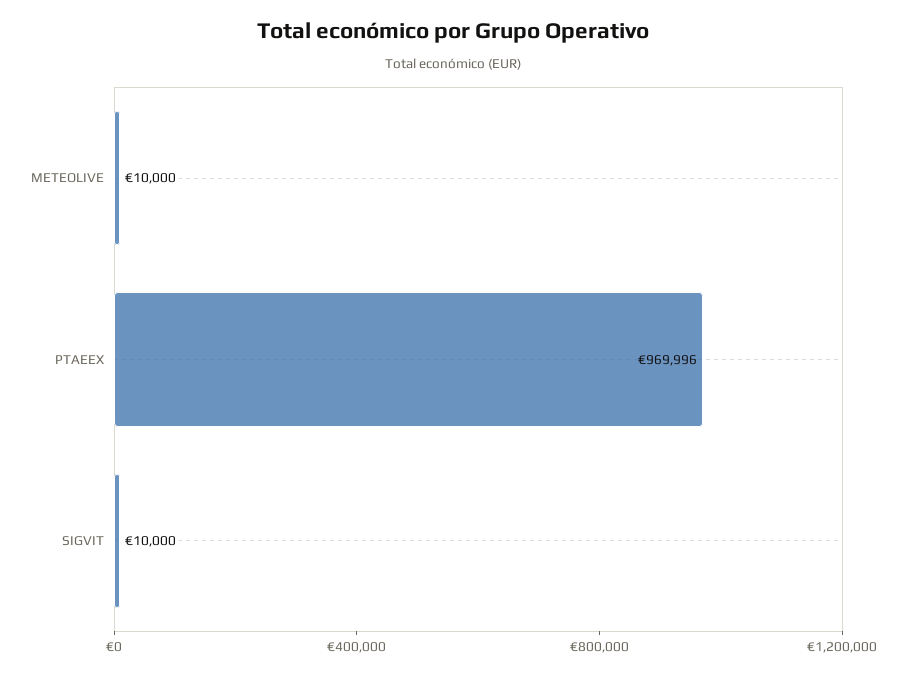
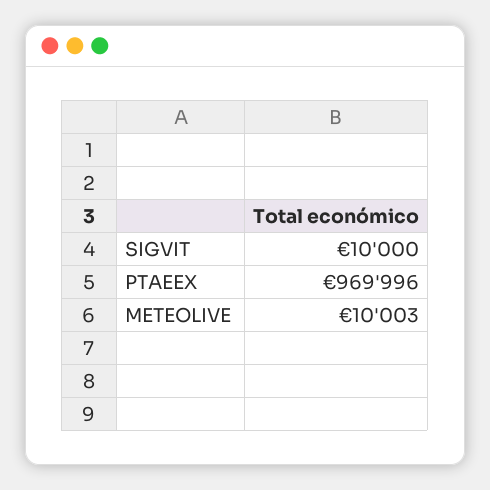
  {
-   "METEOLIVE": 10000,
+   "METEOLIVE": 10003,
    "PTAEEX": 969996,
    "SIGVIT": 10000
  }

